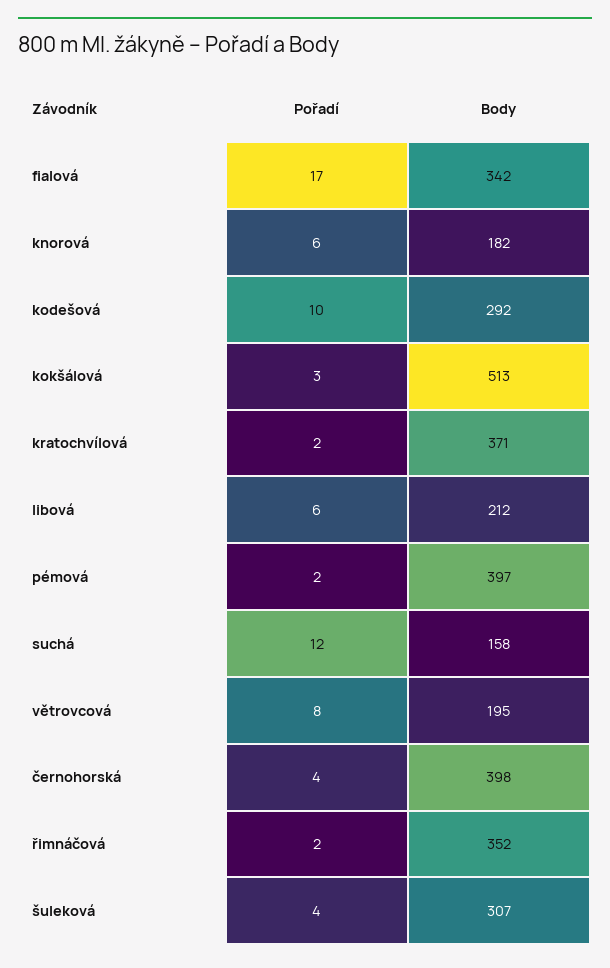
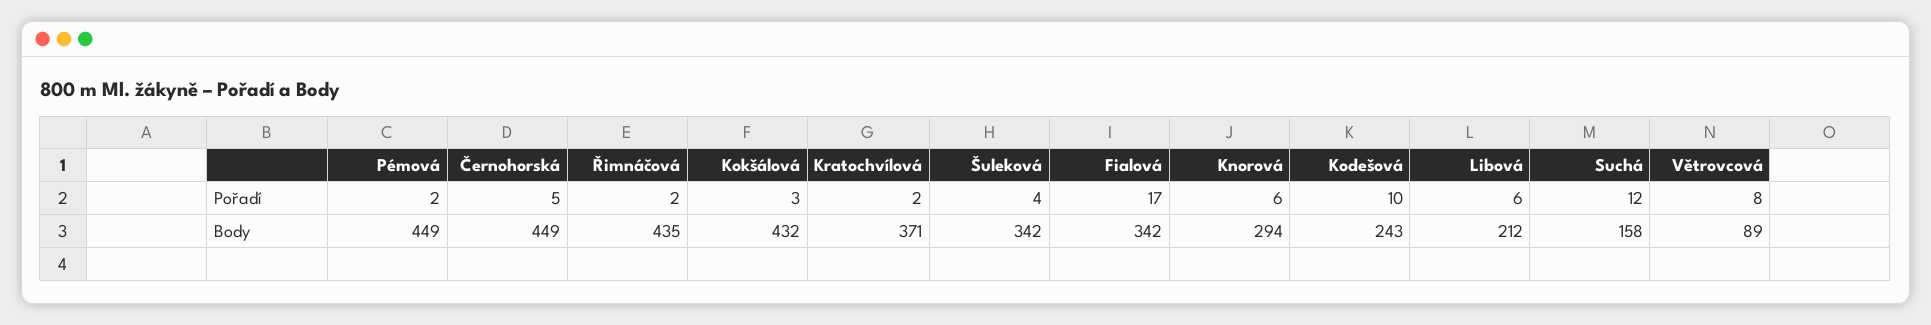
  {
    "Pořadí": {
      "fialová": 17,
      "knorová": 6,
      "kodešová": 10,
      "kokšálová": 3,
      "kratochvílová": 2,
      "libová": 6,
      "pémová": 2,
      "suchá": 12,
      "větrovcová": 8,
-     "černohorská": 4,
+     "černohorská": 5,
      "řimnáčová": 2,
      "šuleková": 4
    },
    "Body": {
      "fialová": 342,
-     "knorová": 182,
+     "knorová": 294,
-     "kodešová": 292,
+     "kodešová": 243,
-     "kokšálová": 513,
+     "kokšálová": 432,
      "kratochvílová": 371,
      "libová": 212,
-     "pémová": 397,
+     "pémová": 449,
      "suchá": 158,
-     "větrovcová": 195,
+     "větrovcová": 89,
-     "černohorská": 398,
+     "černohorská": 449,
-     "řimnáčová": 352,
+     "řimnáčová": 435,
-     "šuleková": 307
+     "šuleková": 342
    }
  }

